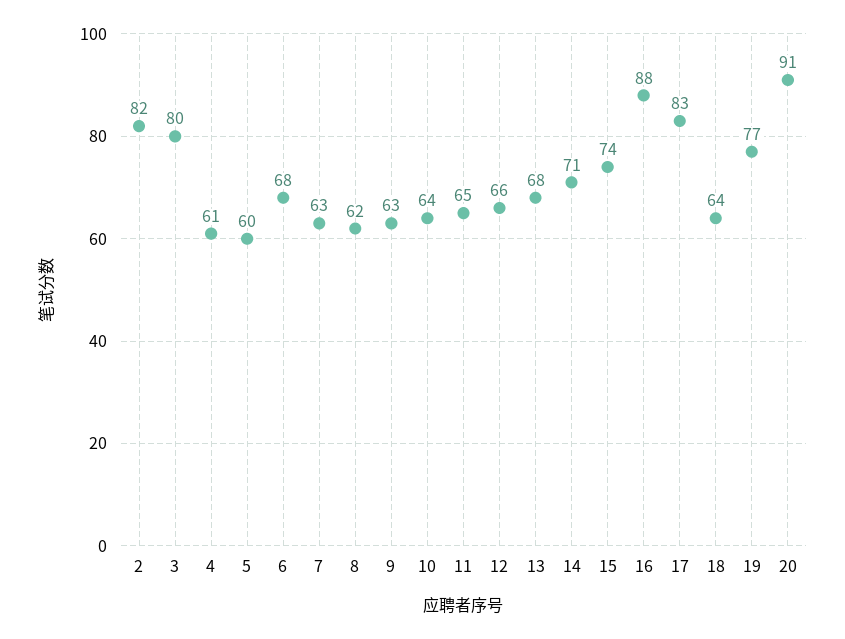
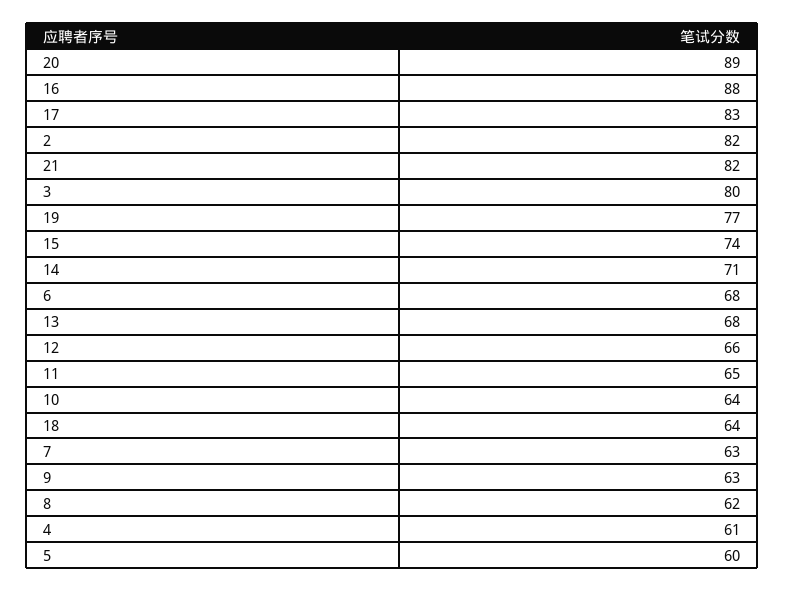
  {
    "2": 82,
    "3": 80,
    "4": 61,
    "5": 60,
    "6": 68,
    "7": 63,
    "8": 62,
    "9": 63,
    "10": 64,
    "11": 65,
    "12": 66,
    "13": 68,
    "14": 71,
    "15": 74,
    "16": 88,
    "17": 83,
    "18": 64,
    "19": 77,
-   "20": 91
+   "20": 89,
+   "21": 82
  }

